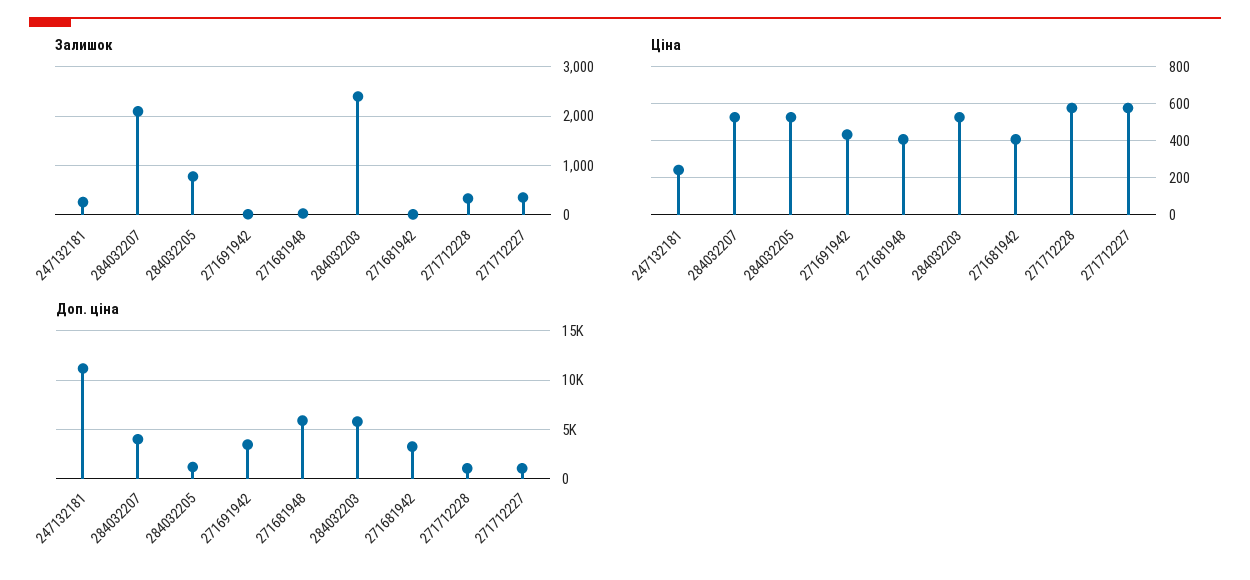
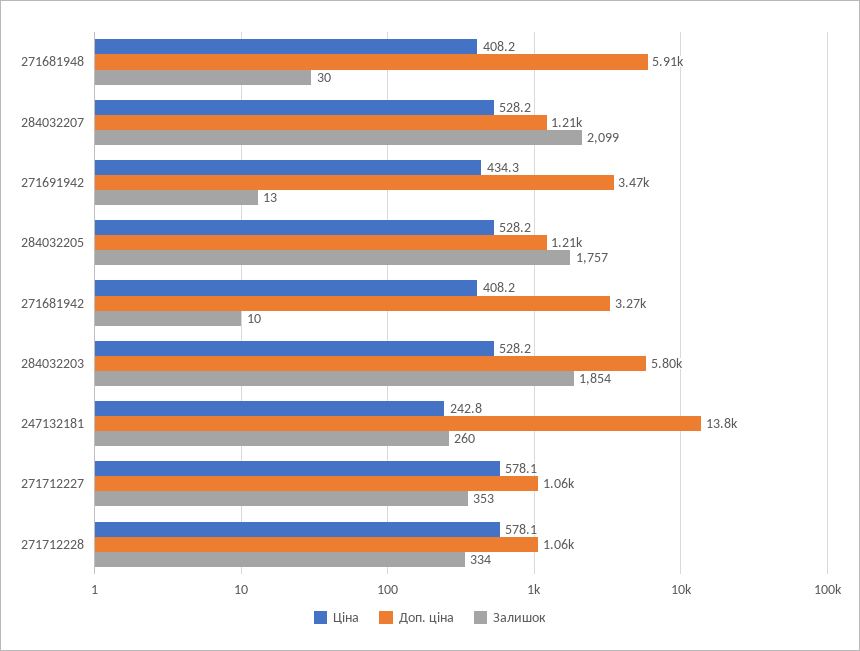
  {
    "Залишок": {
      "247132181": 260,
      "284032207": 2099,
-     "284032205": 800,
+     "284032205": 1757,
      "271691942": 13,
      "271681948": 30,
-     "284032203": 2400,
+     "284032203": 1854,
      "271681942": 10,
      "271712228": 334,
      "271712227": 353
    },
    "Ціна": {
      "247132181": 242.8,
      "284032207": 528.2,
      "284032205": 528.2,
      "271691942": 434.3,
      "271681948": 408.2,
      "284032203": 528.2,
      "271681942": 408.2,
      "271712228": 578.1,
      "271712227": 578.1
    },
    "Доп. ціна": {
-     "247132181": 11000,
+     "247132181": 13800,
-     "284032207": 4000,
+     "284032207": 1210,
      "284032205": 1210,
      "271691942": 3470,
      "271681948": 5910,
      "284032203": 5800,
      "271681942": 3270,
      "271712228": 1060,
      "271712227": 1060
    }
  }

